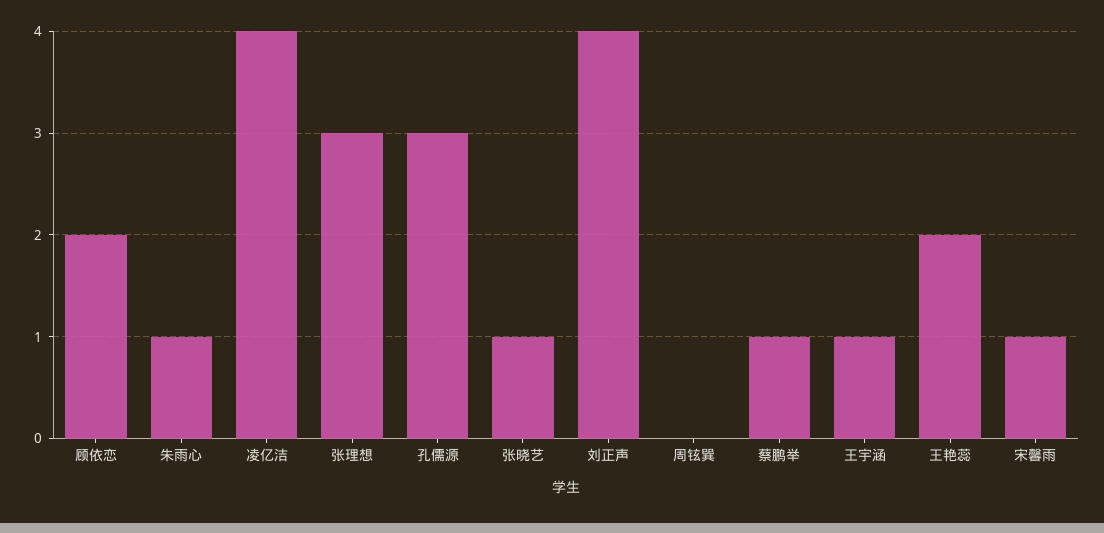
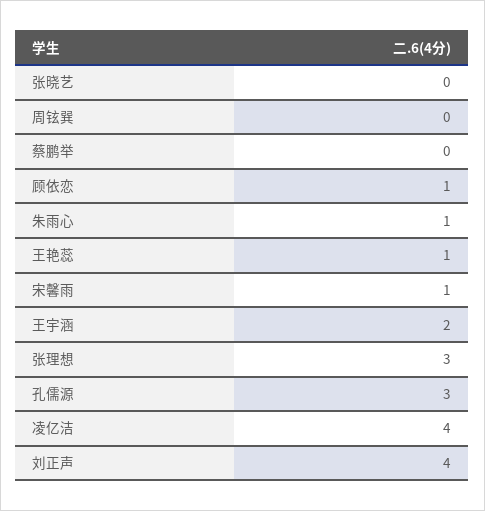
  {
-   "顾依恋": 2,
+   "顾依恋": 1,
    "朱雨心": 1,
    "凌亿洁": 4,
    "张理想": 3,
    "孔儒源": 3,
-   "张晓艺": 1,
+   "张晓艺": 0,
    "刘正声": 4,
    "周铉巽": 0,
-   "蔡鹏举": 1,
+   "蔡鹏举": 0,
-   "王宇涵": 1,
+   "王宇涵": 2,
-   "王艳蕊": 2,
+   "王艳蕊": 1,
    "宋馨雨": 1
  }

